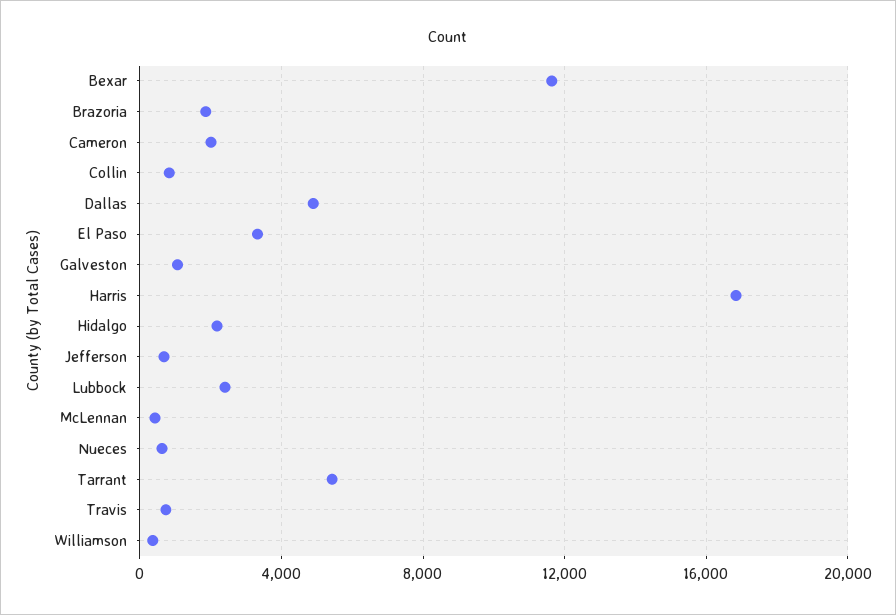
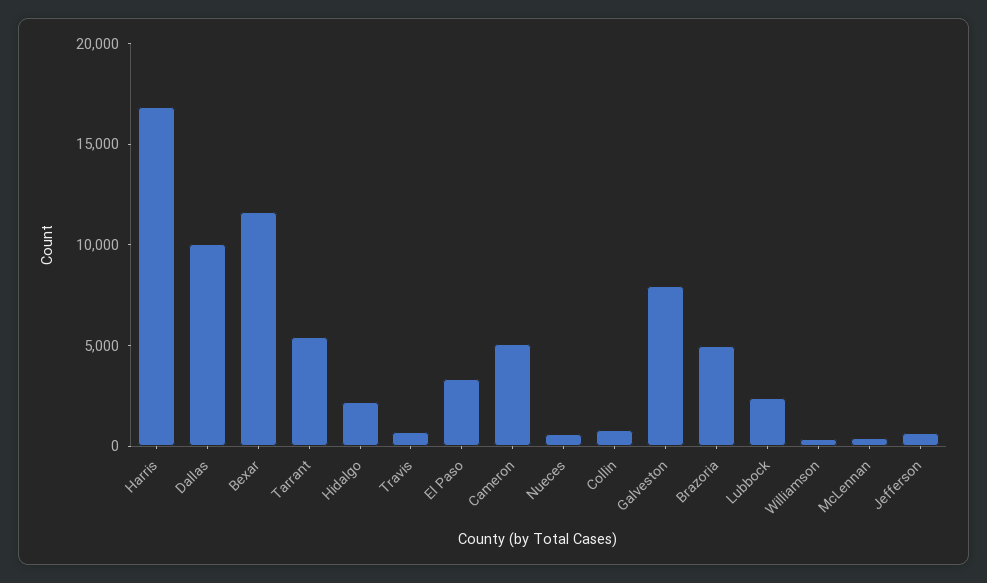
  {
    "Bexar": 11500,
-   "Brazoria": 2000,
+   "Brazoria": 5000,
-   "Cameron": 2000,
+   "Cameron": 5000,
    "Collin": 1000,
-   "Dallas": 5000,
+   "Dallas": 10000,
    "El Paso": 3500,
-   "Galveston": 1000,
+   "Galveston": 8000,
    "Harris": 17000,
    "Hidalgo": 2000,
    "Jefferson": 500,
    "Lubbock": 2500,
    "McLennan": 500,
    "Nueces": 500,
    "Tarrant": 5500,
    "Travis": 500,
    "Williamson": 500
  }

